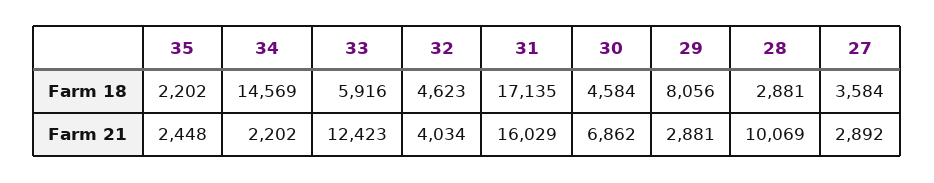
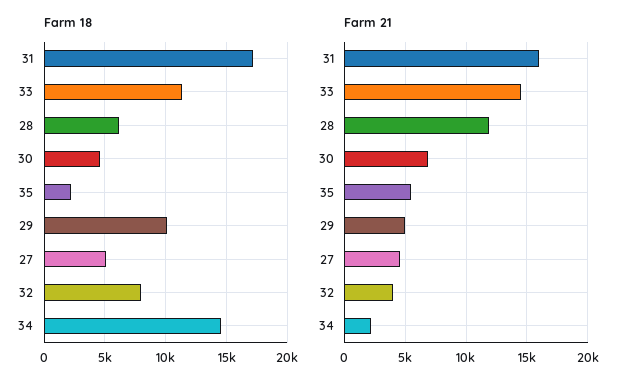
  {
    "Farm 18": {
      "35": 2202,
      "34": 14569,
-     "33": 5916,
+     "33": 11500,
-     "32": 4623,
+     "32": 8000,
      "31": 17135,
      "30": 4584,
-     "29": 8056,
+     "29": 10000,
-     "28": 2881,
+     "28": 6000,
-     "27": 3584
+     "27": 5000
    },
    "Farm 21": {
-     "35": 2448,
+     "35": 5500,
      "34": 2202,
-     "33": 12423,
+     "33": 14500,
      "32": 4034,
      "31": 16029,
      "30": 6862,
-     "29": 2881,
+     "29": 5000,
-     "28": 10069,
+     "28": 12000,
-     "27": 2892
+     "27": 4500
    }
  }

